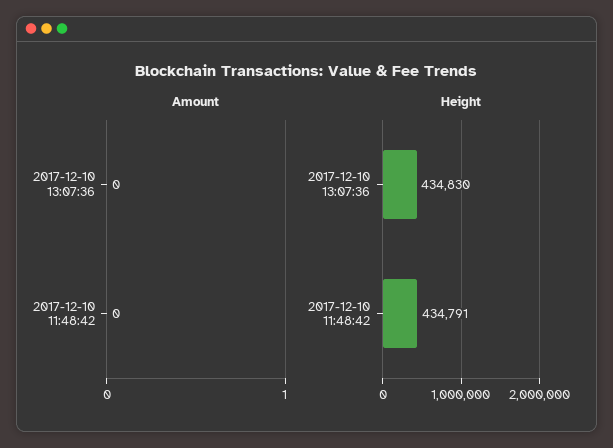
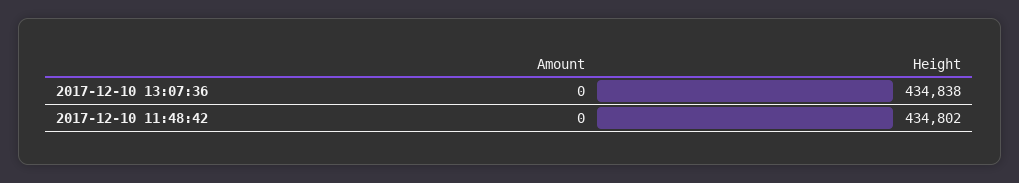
  {
    "Amount": {
      "2017-12-10 13:07:36": 0,
      "2017-12-10 11:48:42": 0
    },
    "Height": {
-     "2017-12-10 13:07:36": 434830,
+     "2017-12-10 13:07:36": 434838,
-     "2017-12-10 11:48:42": 434791
+     "2017-12-10 11:48:42": 434802
    }
  }

